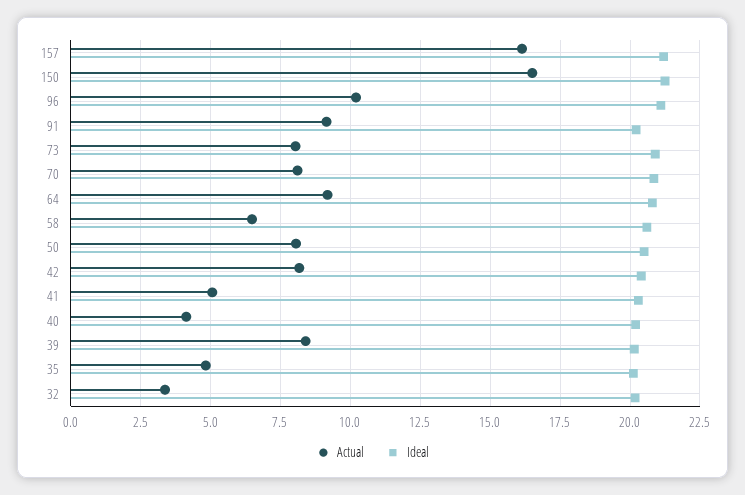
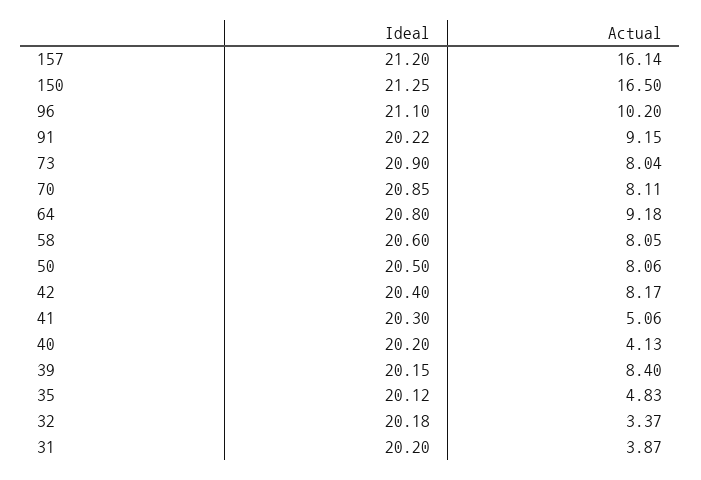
  {
    "Actual": {
      "157": 16.14,
      "150": 16.5,
      "96": 10.2,
      "91": 9.15,
      "73": 8.04,
      "70": 8.11,
      "64": 9.18,
-     "58": 6.5,
+     "58": 8.05,
      "50": 8.06,
      "42": 8.17,
      "41": 5.06,
      "40": 4.13,
      "39": 8.4,
      "35": 4.83,
-     "32": 3.37
+     "32": 3.37,
+     "31": 3.87
    },
    "Ideal": {
      "157": 21.2,
      "150": 21.25,
      "96": 21.1,
      "91": 20.22,
      "73": 20.9,
      "70": 20.85,
      "64": 20.8,
      "58": 20.6,
      "50": 20.5,
      "42": 20.4,
      "41": 20.3,
      "40": 20.2,
      "39": 20.15,
      "35": 20.12,
-     "32": 20.18
+     "32": 20.18,
+     "31": 20.2
    }
  }

